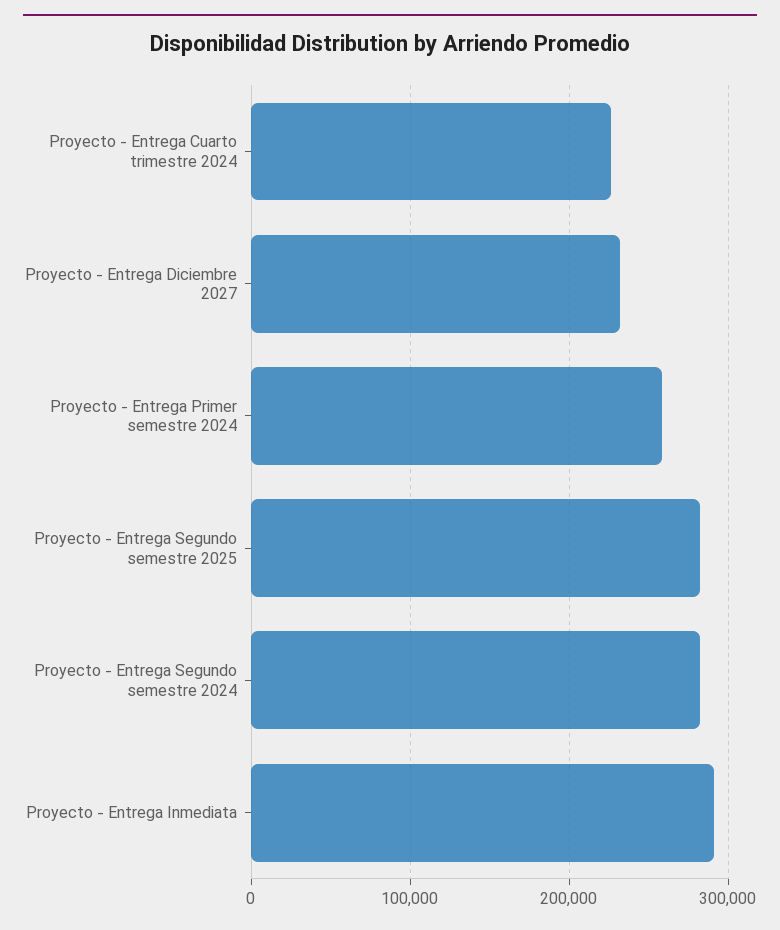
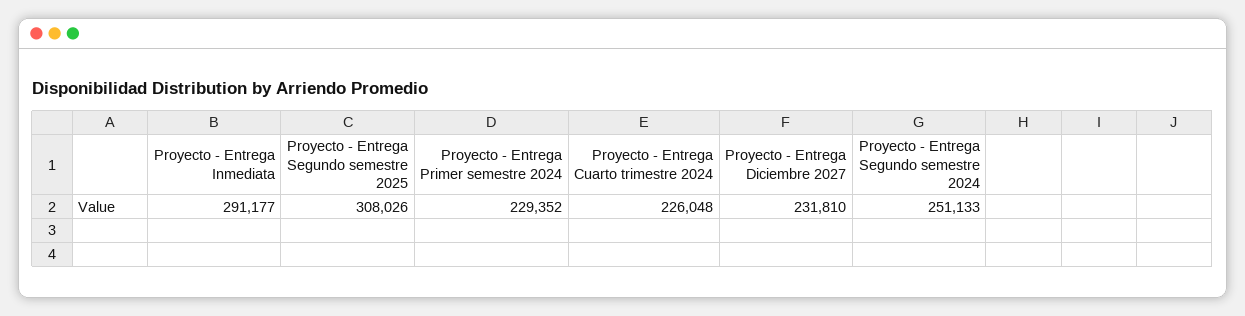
  {
    "Proyecto - Entrega Cuarto trimestre 2024": 226048,
    "Proyecto - Entrega Diciembre 2027": 231810,
-   "Proyecto - Entrega Primer semestre 2024": 260000,
+   "Proyecto - Entrega Primer semestre 2024": 229352,
-   "Proyecto - Entrega Segundo semestre 2025": 280000,
+   "Proyecto - Entrega Segundo semestre 2025": 308026,
-   "Proyecto - Entrega Segundo semestre 2024": 280000,
+   "Proyecto - Entrega Segundo semestre 2024": 251133,
    "Proyecto - Entrega Inmediata": 291177
  }

